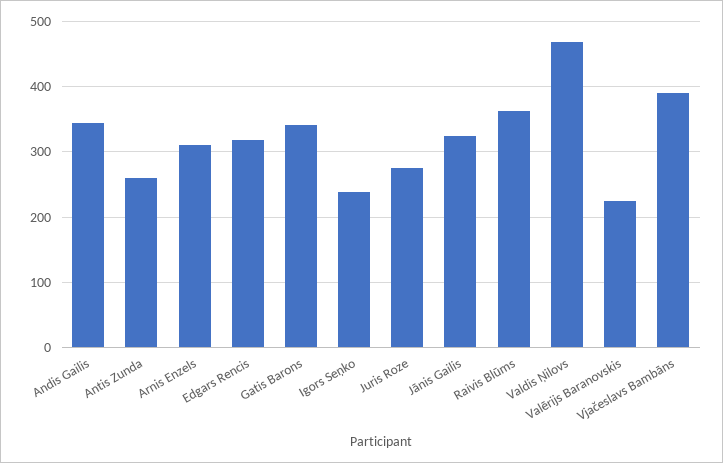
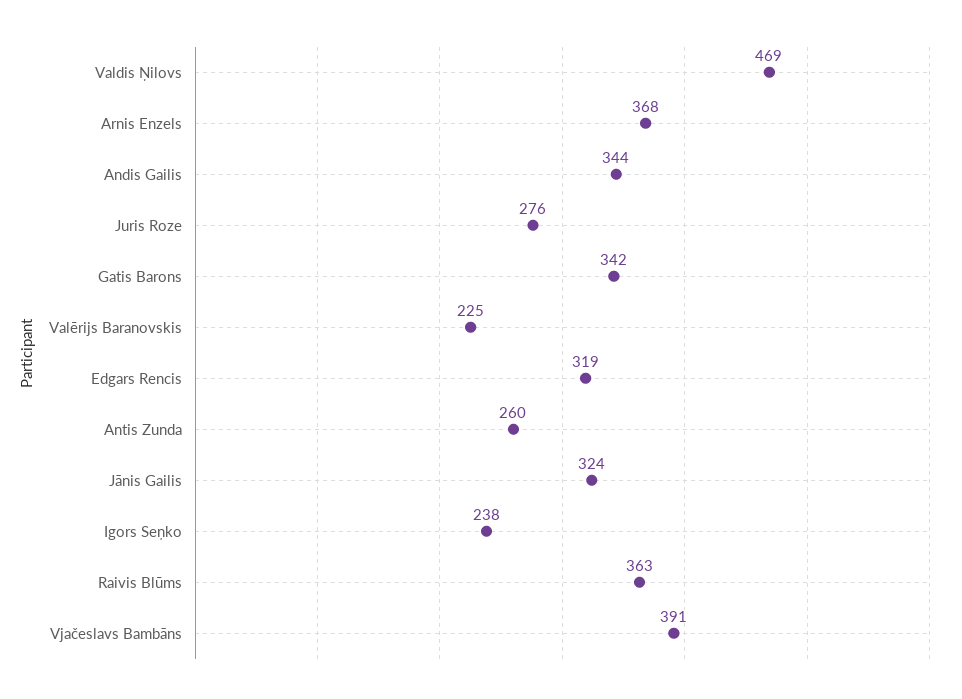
  {
    "Andis Gailis": 344,
    "Antis Zunda": 260,
-   "Arnis Enzels": 310,
+   "Arnis Enzels": 368,
    "Edgars Rencis": 319,
    "Gatis Barons": 342,
    "Igors Seņko": 238,
    "Juris Roze": 276,
    "Jānis Gailis": 324,
    "Raivis Blūms": 363,
    "Valdis Ņilovs": 469,
    "Valērijs Baranovskis": 225,
    "Vjačeslavs Bambāns": 391
  }

